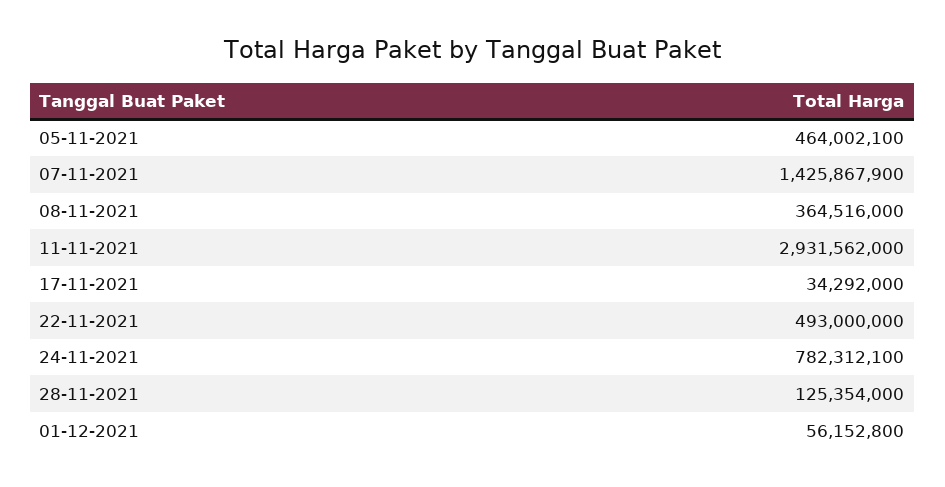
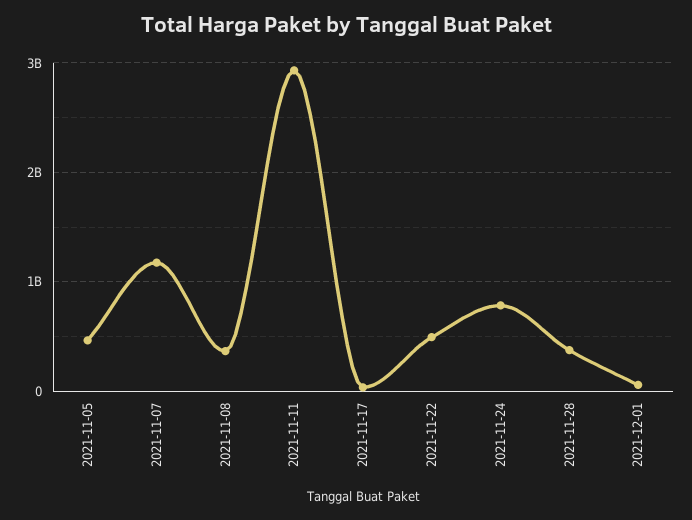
  {
    "05-11-2021": 464002100,
-   "07-11-2021": 1425867900,
+   "07-11-2021": 1200000000,
    "08-11-2021": 364516000,
    "11-11-2021": 2931562000,
    "17-11-2021": 34292000,
    "22-11-2021": 493000000,
    "24-11-2021": 782312100,
-   "28-11-2021": 125354000,
+   "28-11-2021": 400000000,
    "01-12-2021": 56152800
  }

